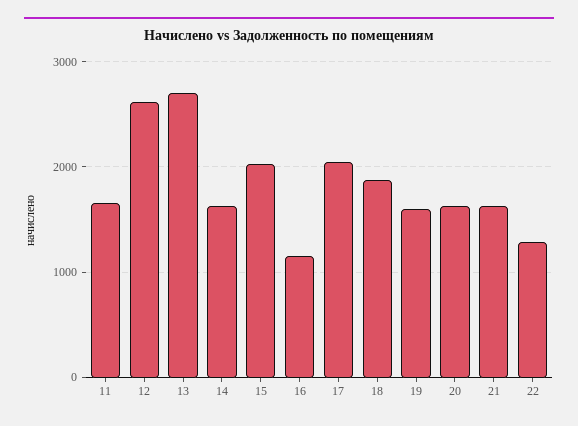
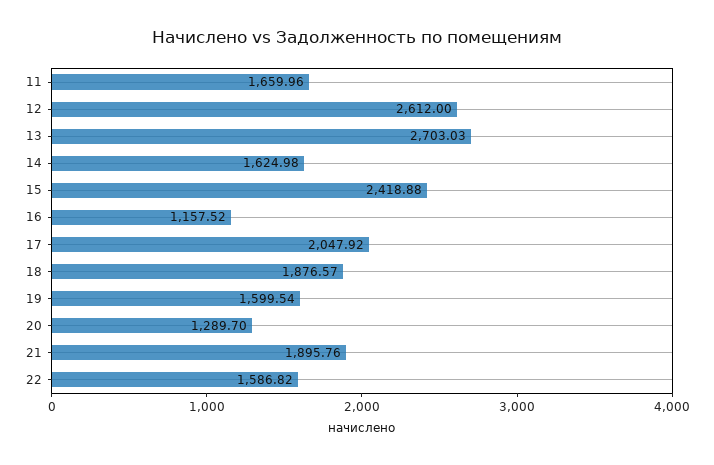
  {
    "11": 1659.96,
    "12": 2612,
    "13": 2703.03,
    "14": 1624.98,
-   "15": 2000,
+   "15": 2418.88,
    "16": 1157.52,
    "17": 2047.92,
    "18": 1876.57,
    "19": 1599.54,
-   "20": 1600,
+   "20": 1289.7,
-   "21": 1600,
+   "21": 1895.76,
-   "22": 1300
+   "22": 1586.82
  }

